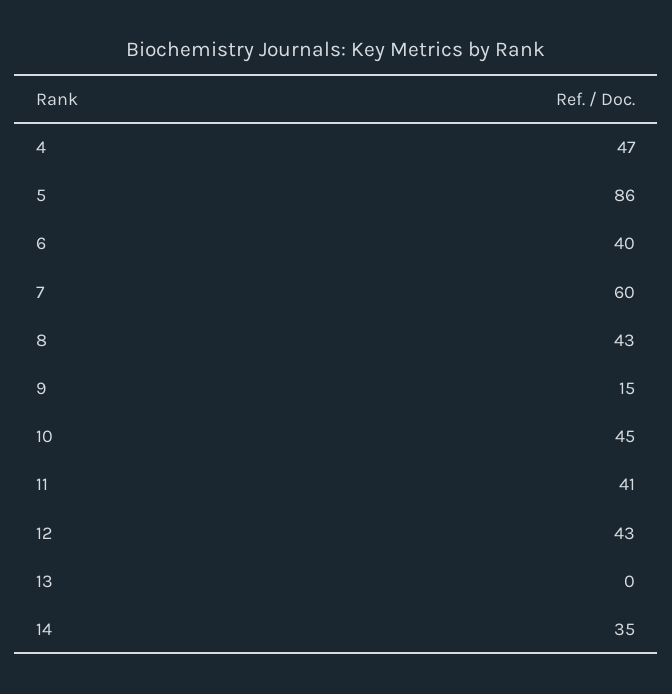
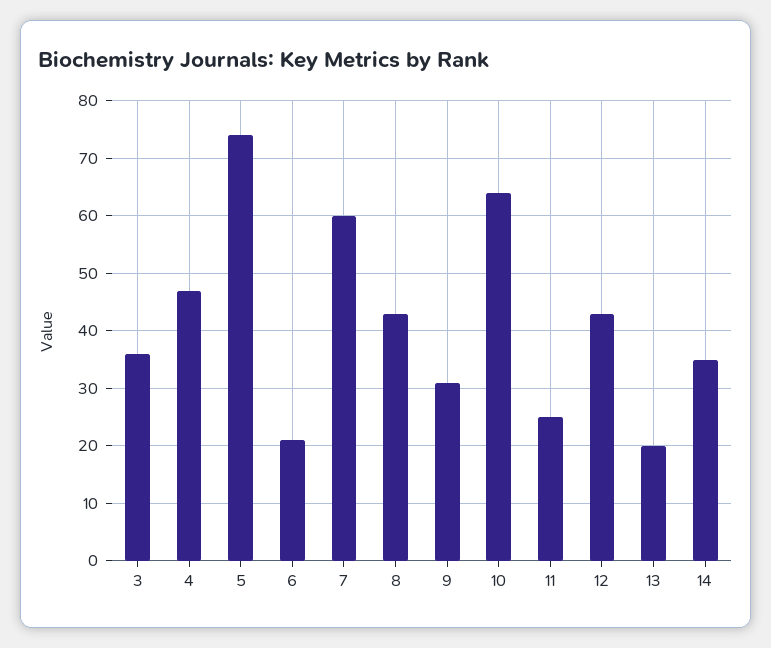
  {
    "4": 47,
-   "5": 86,
+   "5": 75,
-   "6": 40,
+   "6": 20,
    "7": 60,
    "8": 43,
-   "9": 15,
+   "9": 30,
-   "10": 45,
+   "10": 65,
-   "11": 41,
+   "11": 25,
    "12": 43,
-   "13": 0,
+   "13": 20,
-   "14": 35
+   "14": 35,
+   "3": 35
  }

